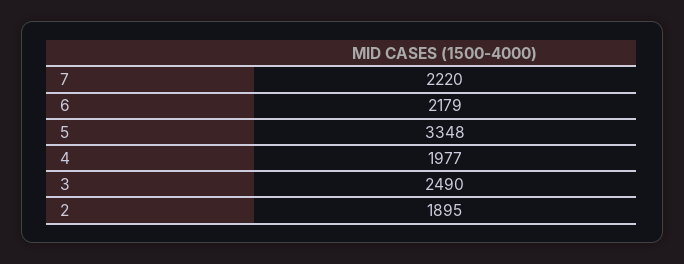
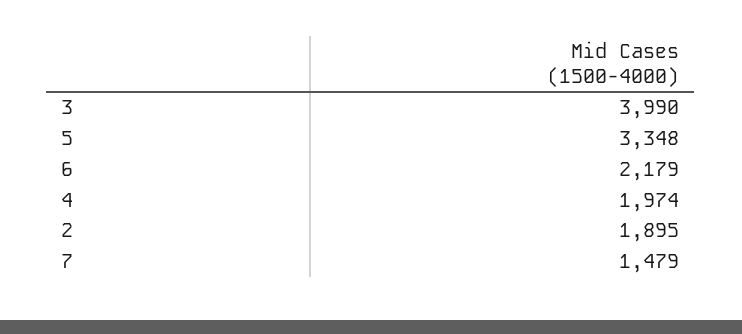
  {
-   "7": 2220,
+   "7": 1479,
    "6": 2179,
    "5": 3348,
-   "4": 1977,
+   "4": 1974,
-   "3": 2490,
+   "3": 3990,
    "2": 1895
  }

